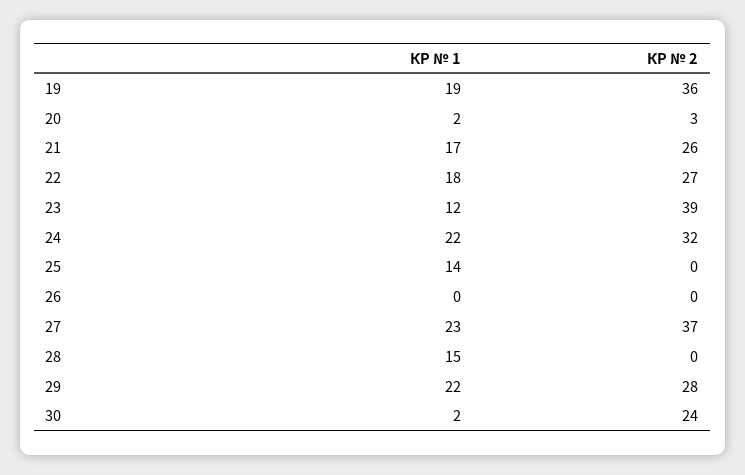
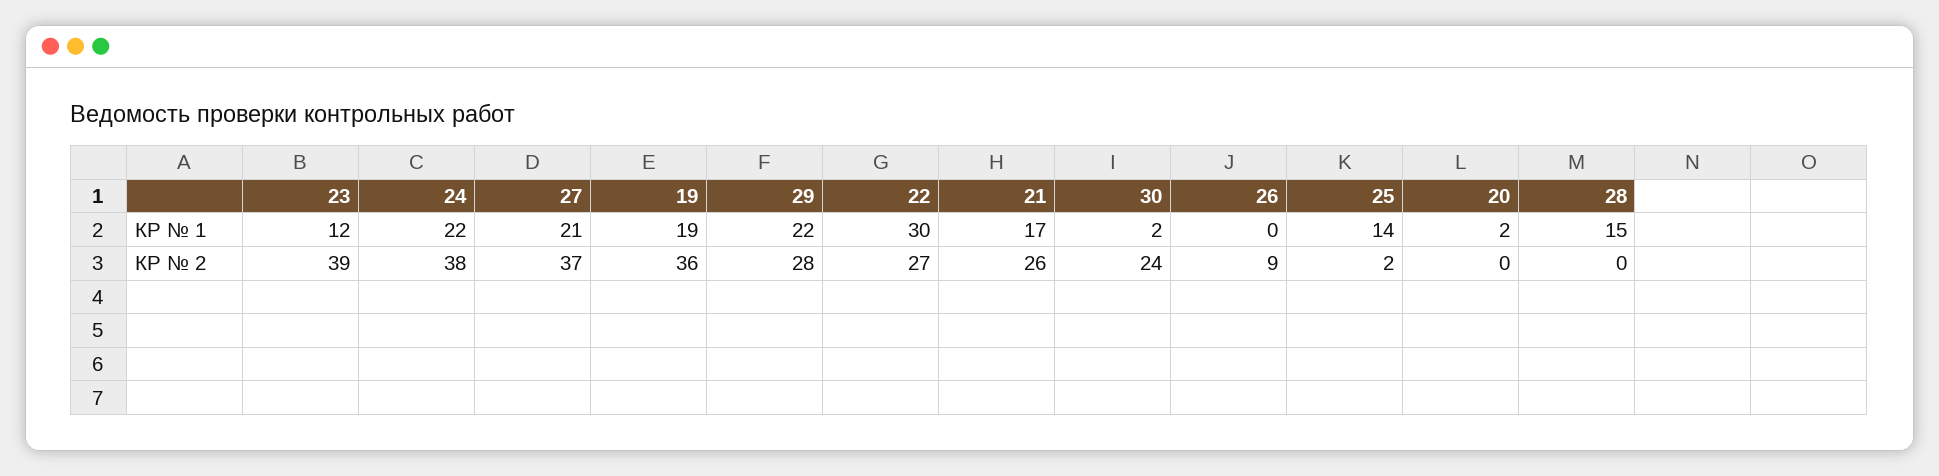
  {
    "КР № 1": {
      "19": 19,
      "20": 2,
      "21": 17,
-     "22": 18,
+     "22": 30,
      "23": 12,
      "24": 22,
      "25": 14,
      "26": 0,
-     "27": 23,
+     "27": 21,
      "28": 15,
      "29": 22,
      "30": 2
    },
    "КР № 2": {
      "19": 36,
-     "20": 3,
+     "20": 0,
      "21": 26,
      "22": 27,
      "23": 39,
-     "24": 32,
+     "24": 38,
-     "25": 0,
+     "25": 2,
-     "26": 0,
+     "26": 9,
      "27": 37,
      "28": 0,
      "29": 28,
      "30": 24
    }
  }

